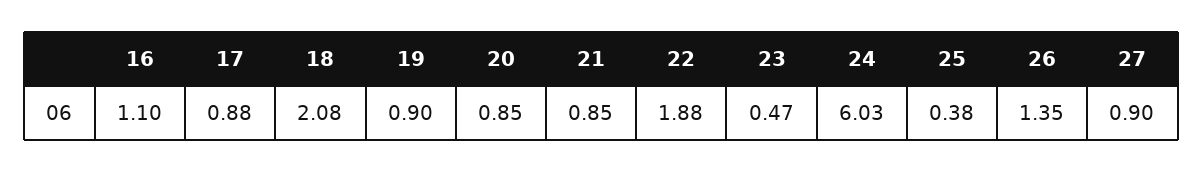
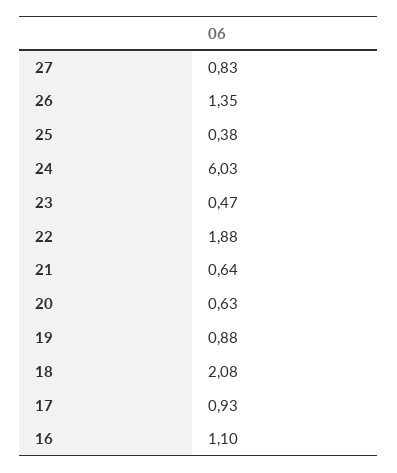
  {
    "16": 1.1,
-   "17": 0.88,
+   "17": 0.93,
    "18": 2.08,
-   "19": 0.9,
+   "19": 0.88,
-   "20": 0.85,
+   "20": 0.63,
-   "21": 0.85,
+   "21": 0.64,
    "22": 1.88,
    "23": 0.47,
    "24": 6.03,
    "25": 0.38,
    "26": 1.35,
-   "27": 0.9
+   "27": 0.83
  }

